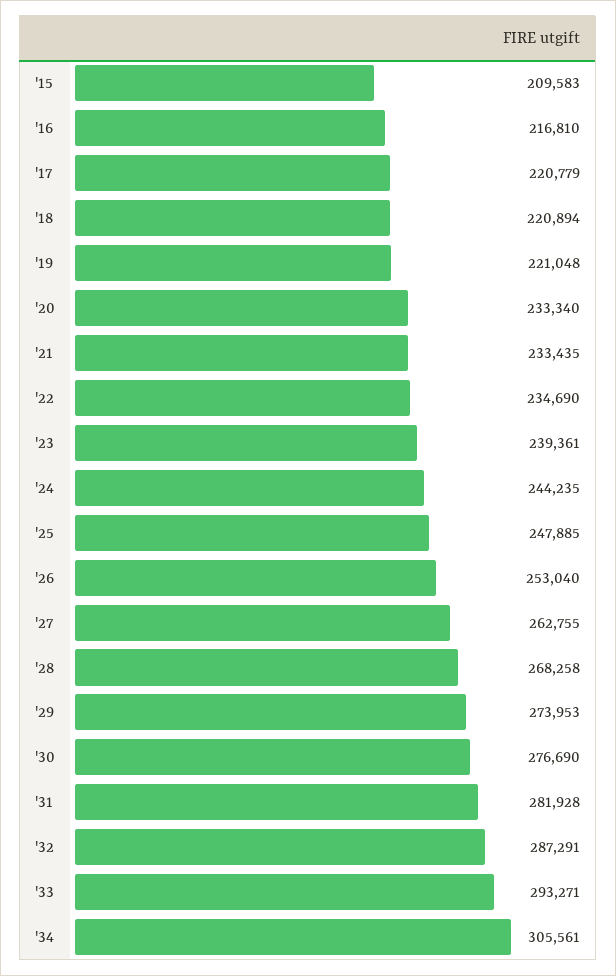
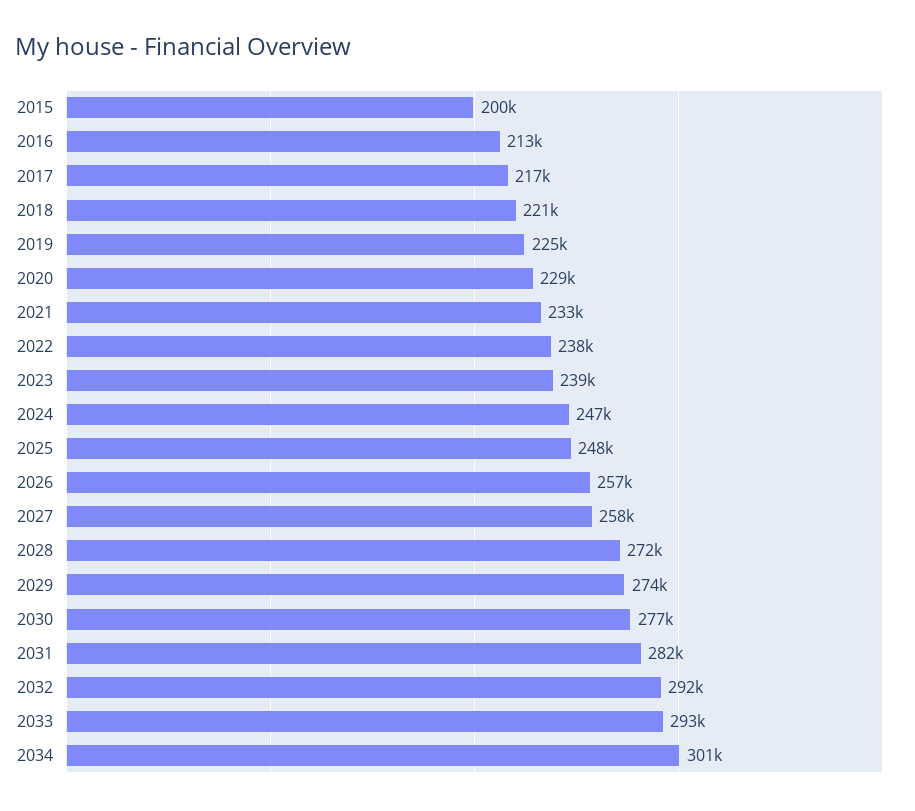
  {
-   "'15": 209583,
+   "'15": 200000,
-   "'16": 216810,
+   "'16": 213000,
-   "'17": 220779,
+   "'17": 217000,
    "'18": 220894,
-   "'19": 221048,
+   "'19": 225000,
-   "'20": 233340,
+   "'20": 229000,
    "'21": 233435,
-   "'22": 234690,
+   "'22": 238000,
    "'23": 239361,
-   "'24": 244235,
+   "'24": 247000,
    "'25": 247885,
-   "'26": 253040,
+   "'26": 257000,
-   "'27": 262755,
+   "'27": 258000,
-   "'28": 268258,
+   "'28": 272000,
    "'29": 273953,
    "'30": 276690,
    "'31": 281928,
-   "'32": 287291,
+   "'32": 292000,
    "'33": 293271,
-   "'34": 305561
+   "'34": 301000
  }

